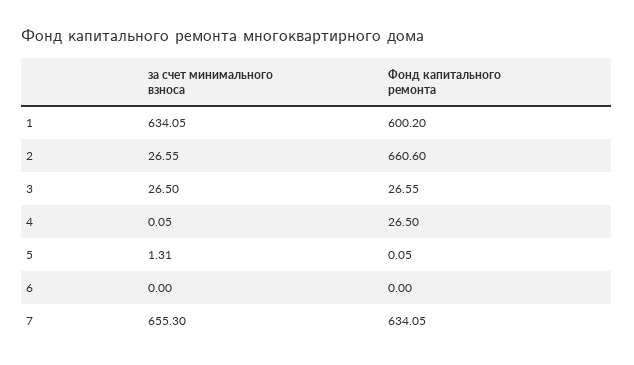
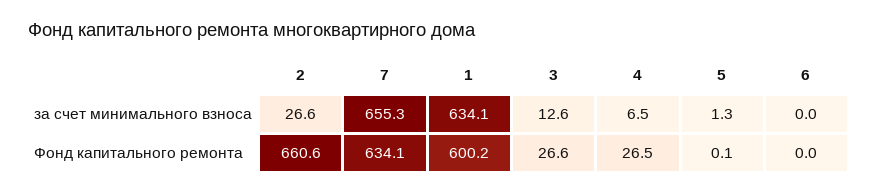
  {
    "за счет минимального взноса": {
      "1": 634.05,
      "2": 26.55,
-     "3": 26.5,
+     "3": 12.6,
-     "4": 0.05,
+     "4": 6.5,
      "5": 1.31,
      "6": 0,
      "7": 655.3
    },
    "Фонд капитального ремонта": {
      "1": 600.2,
      "2": 660.6,
      "3": 26.55,
      "4": 26.5,
      "5": 0.05,
      "6": 0,
      "7": 634.05
    }
  }

